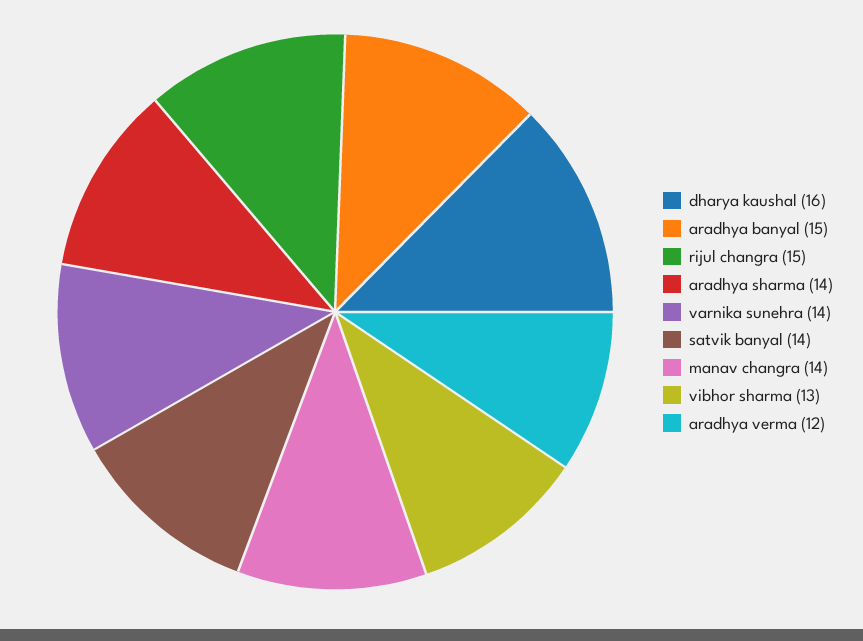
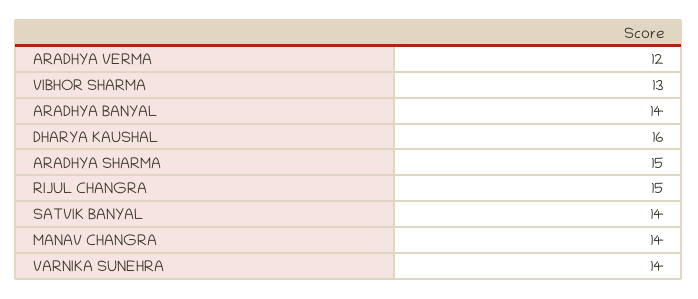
  {
    "dharya kaushal": 16,
-   "aradhya banyal": 15,
+   "aradhya banyal": 14,
    "rijul changra": 15,
-   "aradhya sharma": 14,
+   "aradhya sharma": 15,
    "varnika sunehra": 14,
    "satvik banyal": 14,
    "manav changra": 14,
    "vibhor sharma": 13,
    "aradhya verma": 12
  }

